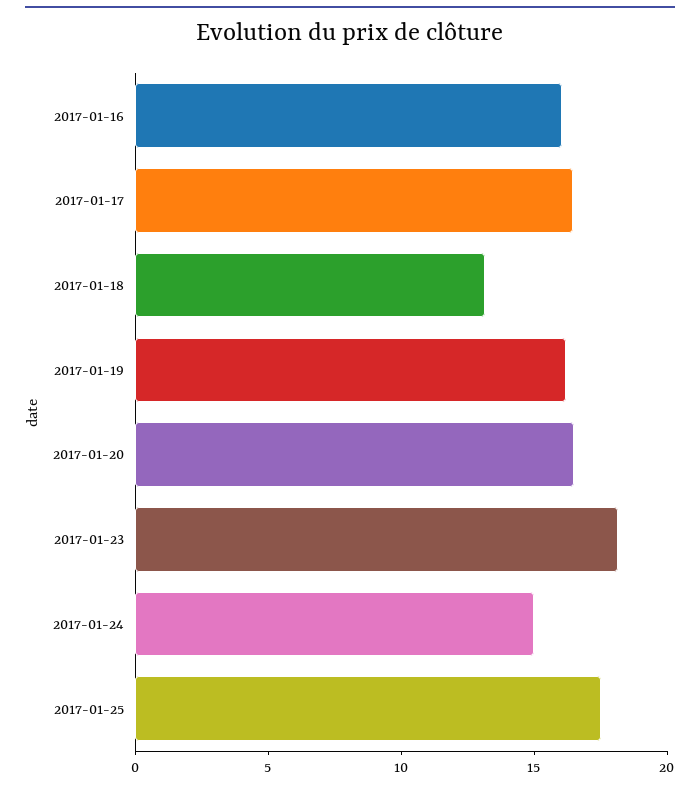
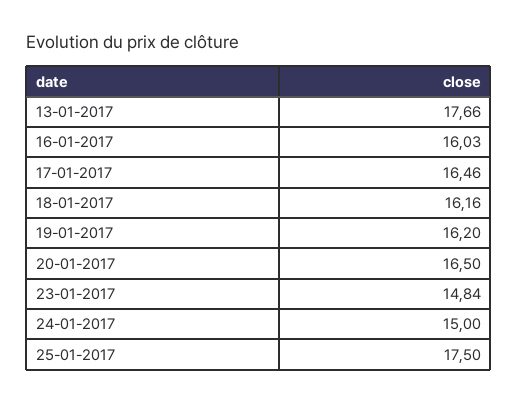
  {
    "2017-01-16": 16.03,
    "2017-01-17": 16.46,
-   "2017-01-18": 13,
+   "2017-01-18": 16.16,
    "2017-01-19": 16.2,
    "2017-01-20": 16.5,
-   "2017-01-23": 18,
+   "2017-01-23": 14.84,
    "2017-01-24": 15,
-   "2017-01-25": 17.5
+   "2017-01-25": 17.5,
+   "13-01-2017": 17.66
  }

